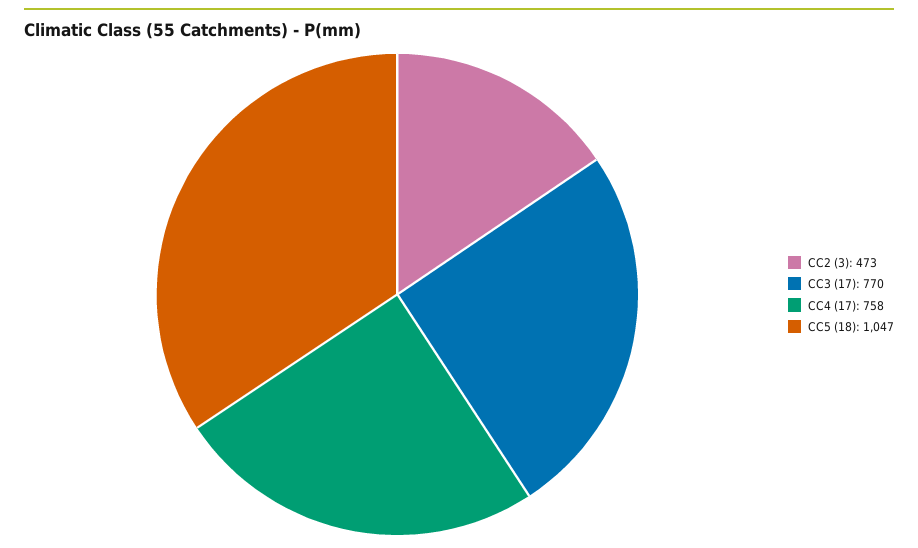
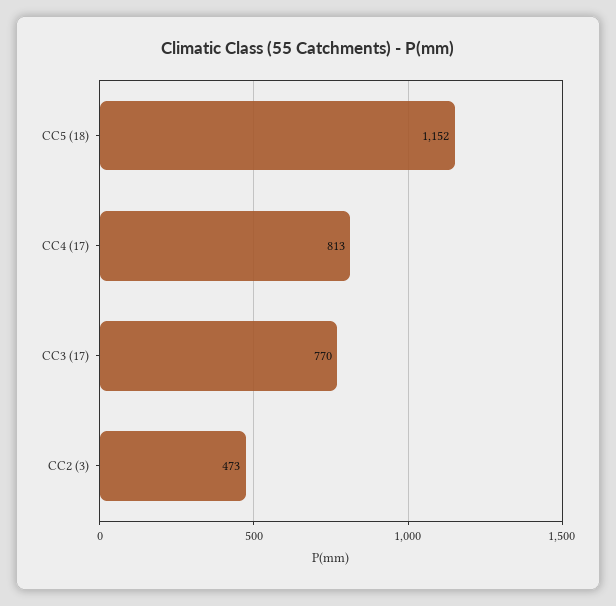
  {
    "CC2 (3)": 473,
    "CC3 (17)": 770,
-   "CC4 (17)": 758,
+   "CC4 (17)": 813,
-   "CC5 (18)": 1047
+   "CC5 (18)": 1152
  }

